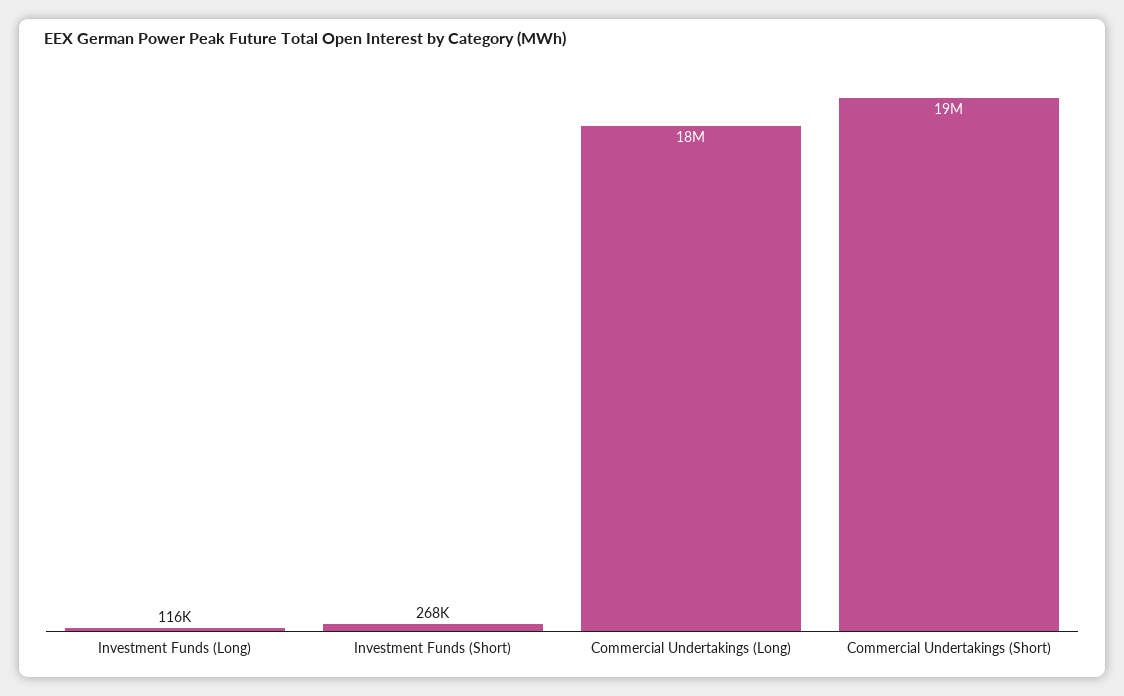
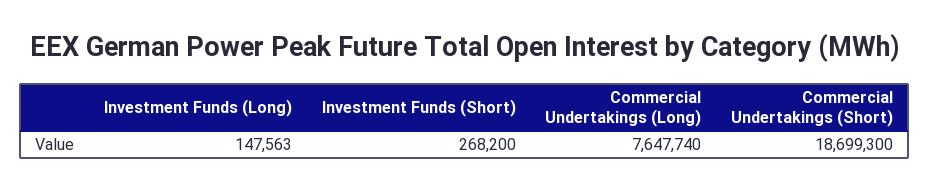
  {
-   "Investment Funds (Long)": 116000,
+   "Investment Funds (Long)": 147563,
    "Investment Funds (Short)": 268200,
-   "Commercial Undertakings (Long)": 18000000,
+   "Commercial Undertakings (Long)": 7647740,
    "Commercial Undertakings (Short)": 18699300
  }

